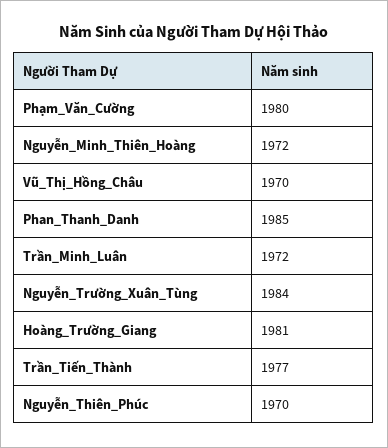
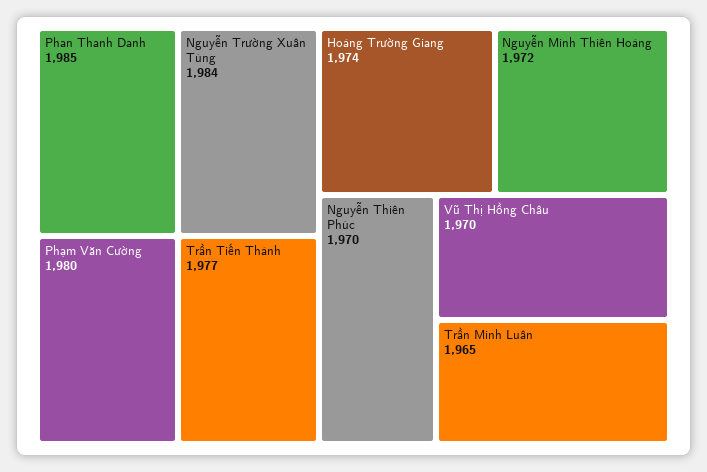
  {
    "Phạm_Văn_Cường": 1980,
    "Nguyễn_Minh_Thiên_Hoàng": 1972,
    "Vũ_Thị_Hồng_Châu": 1970,
    "Phan_Thanh_Danh": 1985,
-   "Trần_Minh_Luân": 1972,
+   "Trần_Minh_Luân": 1965,
    "Nguyễn_Trường_Xuân_Tùng": 1984,
-   "Hoàng_Trường_Giang": 1981,
+   "Hoàng_Trường_Giang": 1974,
    "Trần_Tiến_Thành": 1977,
    "Nguyễn_Thiên_Phúc": 1970
  }

